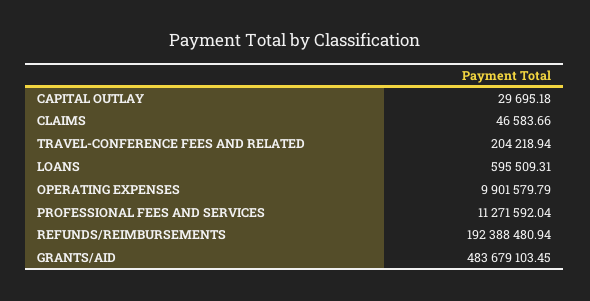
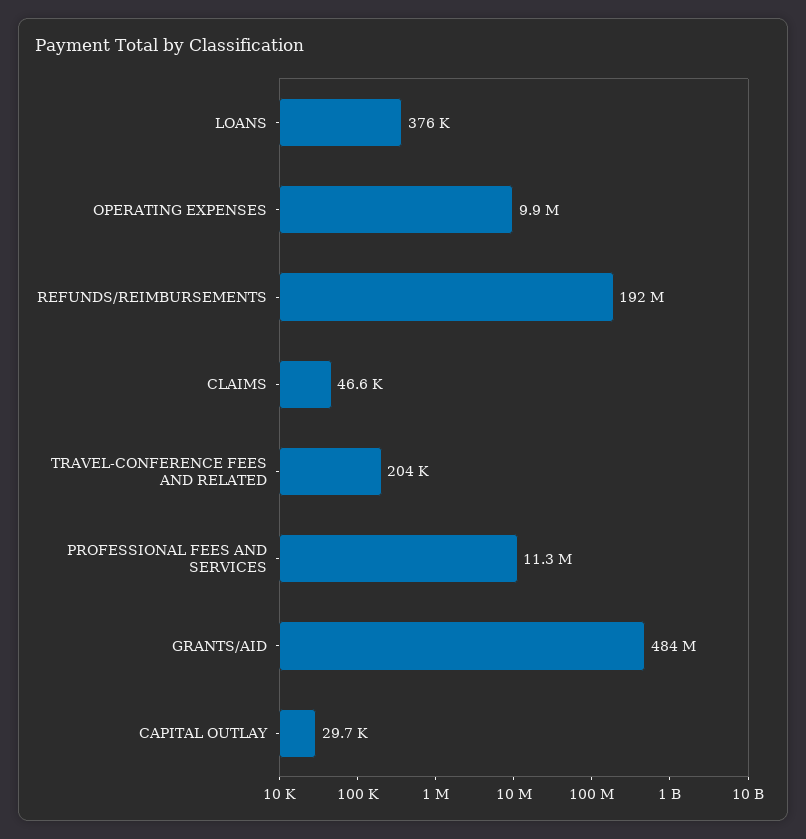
  {
    "CAPITAL OUTLAY": 29695.18,
    "CLAIMS": 46583.66,
    "TRAVEL-CONFERENCE FEES AND RELATED": 204218.94,
-   "LOANS": 595509.31,
+   "LOANS": 376000,
    "OPERATING EXPENSES": 9901579.79,
    "PROFESSIONAL FEES AND SERVICES": 11271592.04,
    "REFUNDS/REIMBURSEMENTS": 192388480.94,
    "GRANTS/AID": 483679103.45
  }

